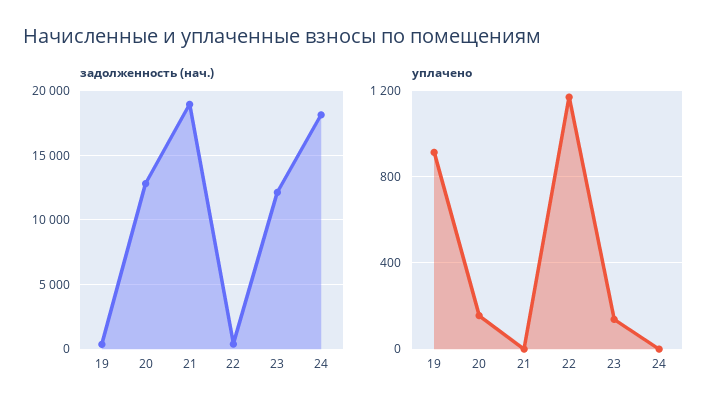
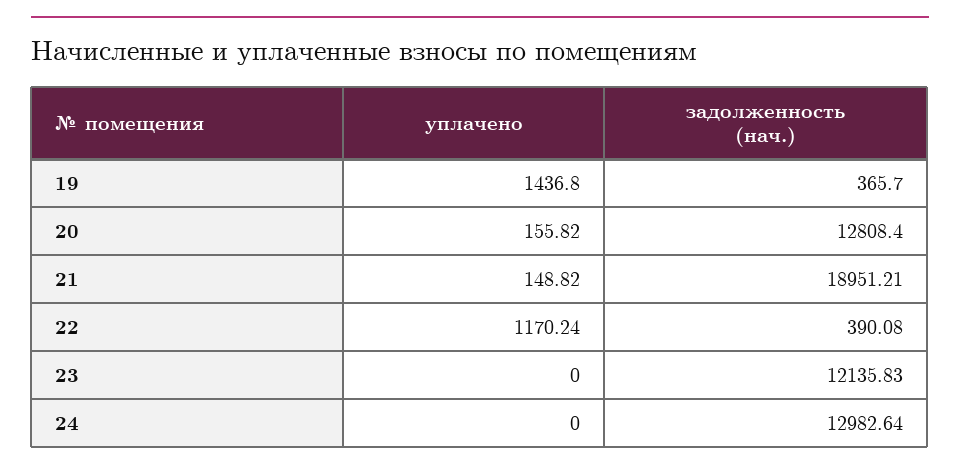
  {
    "задолженность (нач.)": {
      "19": 365.7,
      "20": 12808.4,
      "21": 18951.21,
      "22": 390.08,
      "23": 12135.83,
-     "24": 18000
+     "24": 12982.64
    },
    "уплачено": {
-     "19": 900,
+     "19": 1436.8,
      "20": 155.82,
-     "21": 0,
+     "21": 148.82,
      "22": 1170.24,
-     "23": 150,
+     "23": 0,
      "24": 0
    }
  }

